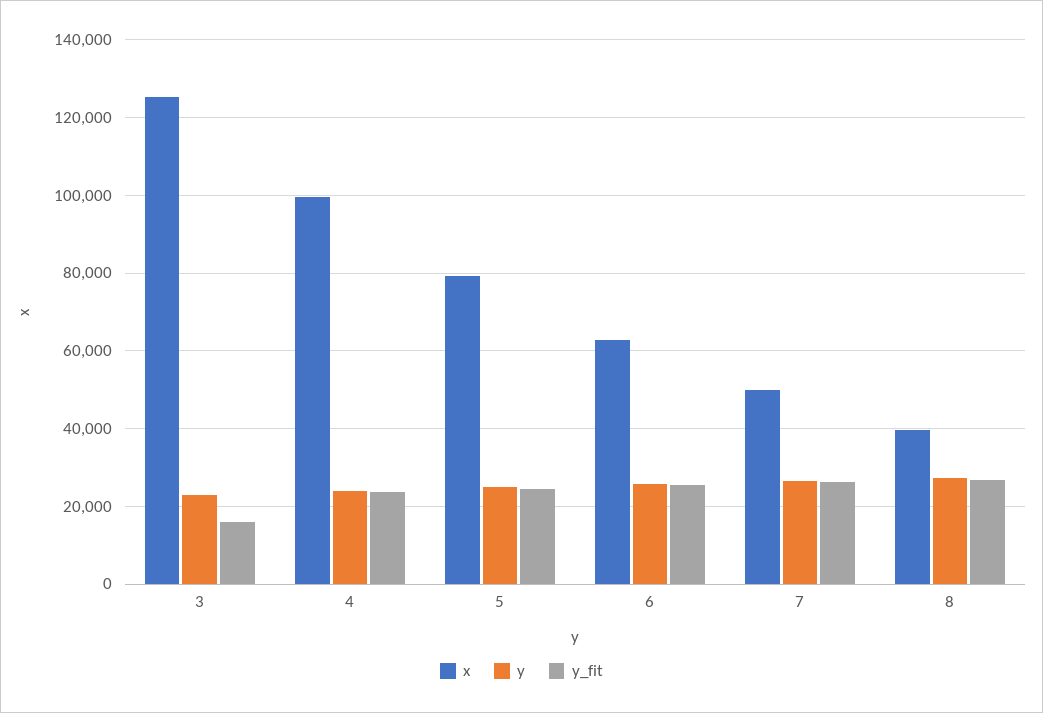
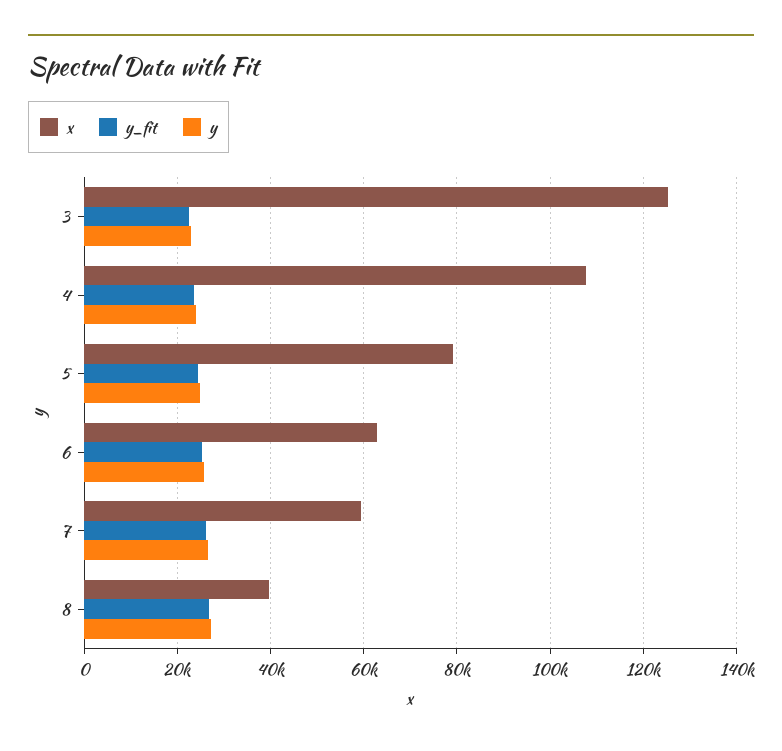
  {
    "x": {
      "3": 126000,
-     "4": 100000,
+     "4": 108000,
      "5": 80000,
      "6": 62000,
-     "7": 50000,
+     "7": 60000,
      "8": 40000
    },
    "y": {
      "3": 22000,
      "4": 24000,
      "5": 24000,
      "6": 26000,
      "7": 26000,
      "8": 28000
    },
    "y_fit": {
-     "3": 16000,
+     "3": 22000,
      "4": 24000,
      "5": 24000,
      "6": 26000,
      "7": 26000,
      "8": 26000
    }
  }

